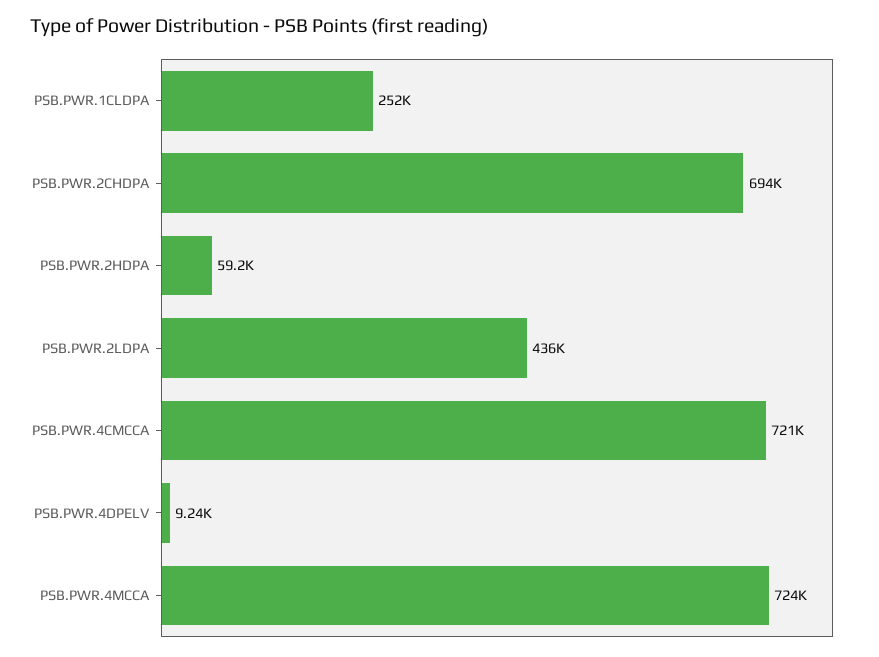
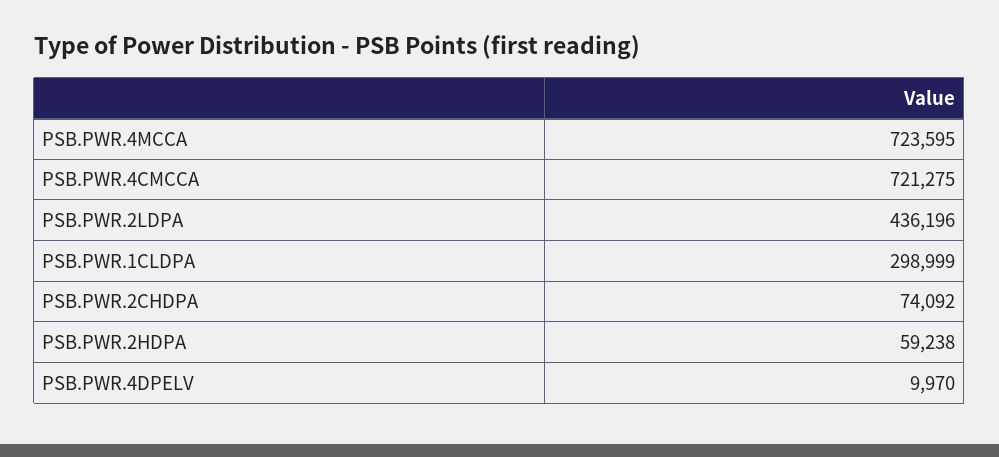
  {
-   "PSB.PWR.1CLDPA": 252000,
+   "PSB.PWR.1CLDPA": 298999,
-   "PSB.PWR.2CHDPA": 694000,
+   "PSB.PWR.2CHDPA": 74092,
    "PSB.PWR.2HDPA": 59238,
    "PSB.PWR.2LDPA": 436196,
    "PSB.PWR.4CMCCA": 721275,
-   "PSB.PWR.4DPELV": 9240,
+   "PSB.PWR.4DPELV": 9970,
    "PSB.PWR.4MCCA": 723595
  }

